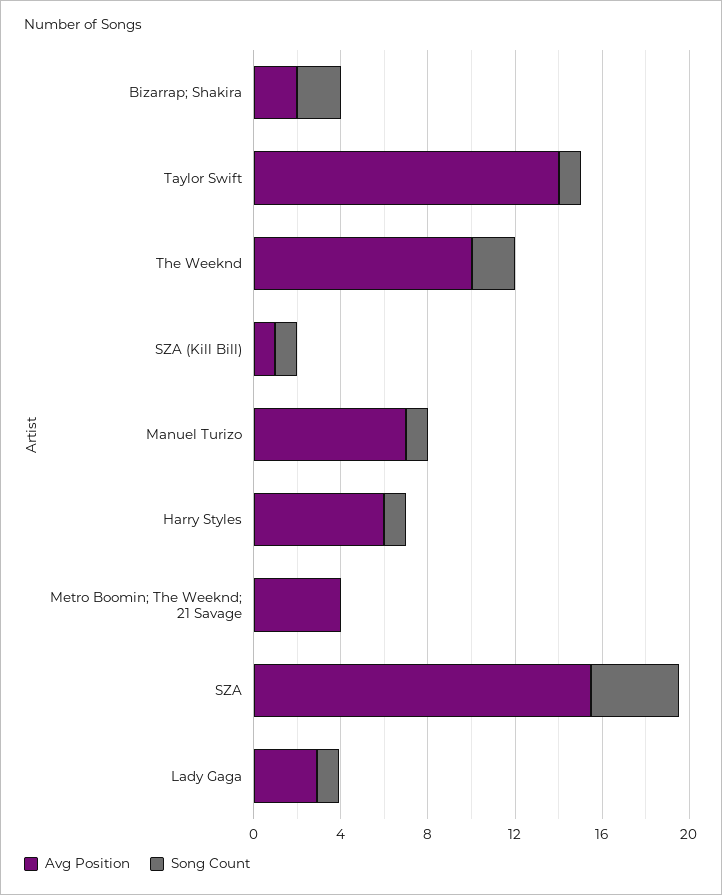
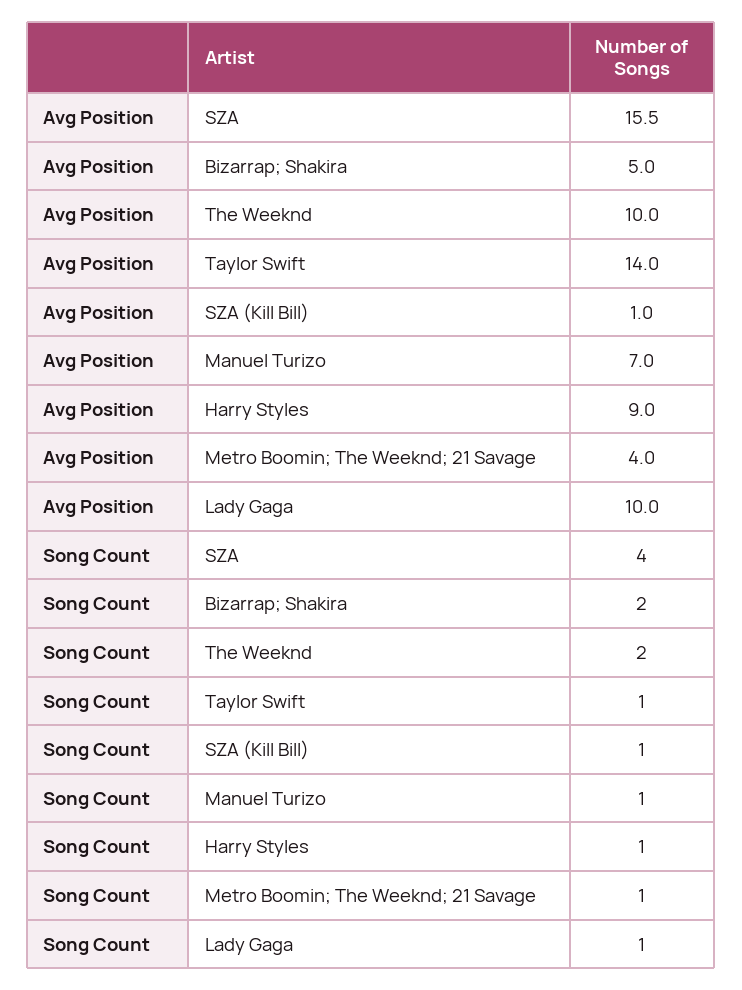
  {
    "Avg Position": {
-     "Bizarrap; Shakira": 2,
+     "Bizarrap; Shakira": 5,
      "Taylor Swift": 14,
      "The Weeknd": 10,
      "SZA (Kill Bill)": 1,
      "Manuel Turizo": 7,
-     "Harry Styles": 6,
+     "Harry Styles": 9,
      "Metro Boomin; The Weeknd; 21 Savage": 4,
      "SZA": 15.5,
-     "Lady Gaga": 3
+     "Lady Gaga": 10
    },
    "Song Count": {
      "Bizarrap; Shakira": 2,
      "Taylor Swift": 1,
      "The Weeknd": 2,
      "SZA (Kill Bill)": 1,
      "Manuel Turizo": 1,
      "Harry Styles": 1,
-     "Metro Boomin; The Weeknd; 21 Savage": 0,
+     "Metro Boomin; The Weeknd; 21 Savage": 1,
      "SZA": 4,
      "Lady Gaga": 1
    }
  }

